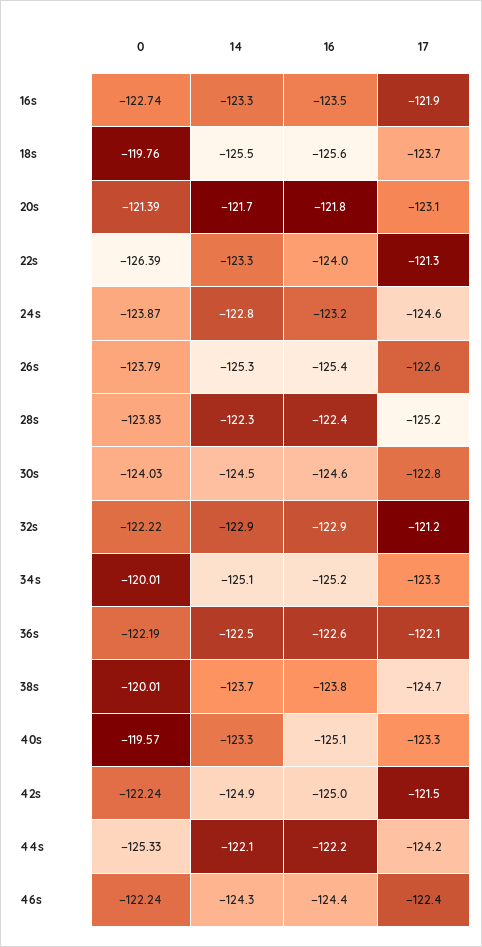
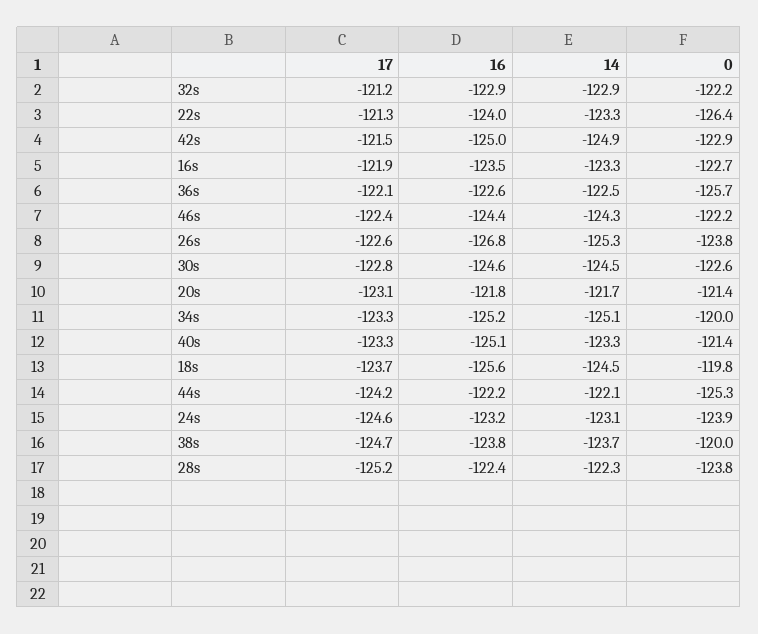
  {
    "0": {
      "16s": -122.74,
      "18s": -119.76,
      "20s": -121.39,
      "22s": -126.39,
      "24s": -123.87,
      "26s": -123.79,
      "28s": -123.83,
-     "30s": -124.03,
+     "30s": -122.6,
      "32s": -122.22,
      "34s": -120.01,
-     "36s": -122.19,
+     "36s": -125.7,
      "38s": -120.01,
-     "40s": -119.57,
+     "40s": -121.4,
-     "42s": -122.24,
+     "42s": -122.9,
      "44s": -125.33,
      "46s": -122.24
    },
    "14": {
      "16s": -123.3,
-     "18s": -125.5,
+     "18s": -124.5,
      "20s": -121.7,
      "22s": -123.3,
-     "24s": -122.8,
+     "24s": -123.1,
      "26s": -125.3,
      "28s": -122.3,
      "30s": -124.5,
      "32s": -122.9,
      "34s": -125.1,
      "36s": -122.5,
      "38s": -123.7,
      "40s": -123.3,
      "42s": -124.9,
      "44s": -122.1,
      "46s": -124.3
    },
    "16": {
      "16s": -123.5,
      "18s": -125.6,
      "20s": -121.8,
      "22s": -124,
      "24s": -123.2,
-     "26s": -125.4,
+     "26s": -126.8,
      "28s": -122.4,
      "30s": -124.6,
      "32s": -122.9,
      "34s": -125.2,
      "36s": -122.6,
      "38s": -123.8,
      "40s": -125.1,
      "42s": -125,
      "44s": -122.2,
      "46s": -124.4
    },
    "17": {
      "16s": -121.9,
      "18s": -123.7,
      "20s": -123.1,
      "22s": -121.3,
      "24s": -124.6,
      "26s": -122.6,
      "28s": -125.2,
      "30s": -122.8,
      "32s": -121.2,
      "34s": -123.3,
      "36s": -122.1,
      "38s": -124.7,
      "40s": -123.3,
      "42s": -121.5,
      "44s": -124.2,
      "46s": -122.4
    }
  }

